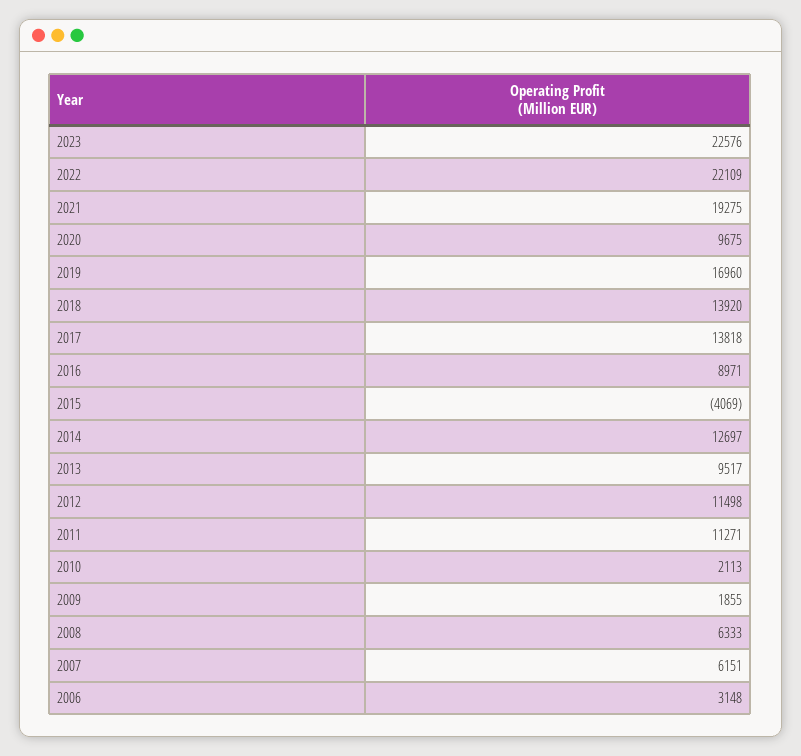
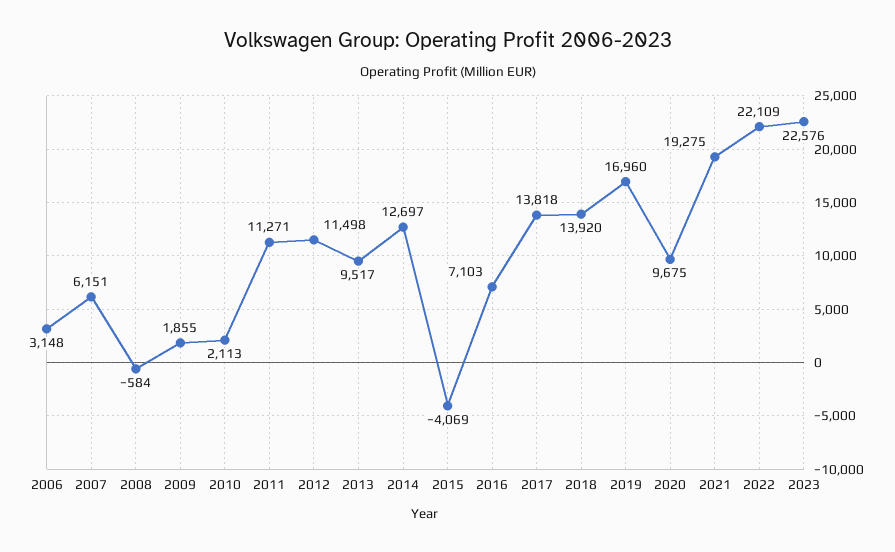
  {
    "2023": 22576,
    "2022": 22109,
    "2021": 19275,
    "2020": 9675,
    "2019": 16960,
    "2018": 13920,
    "2017": 13818,
-   "2016": 8971,
+   "2016": 7103,
    "2015": -4069,
    "2014": 12697,
    "2013": 9517,
    "2012": 11498,
    "2011": 11271,
    "2010": 2113,
    "2009": 1855,
-   "2008": 6333,
+   "2008": -584,
    "2007": 6151,
    "2006": 3148
  }

